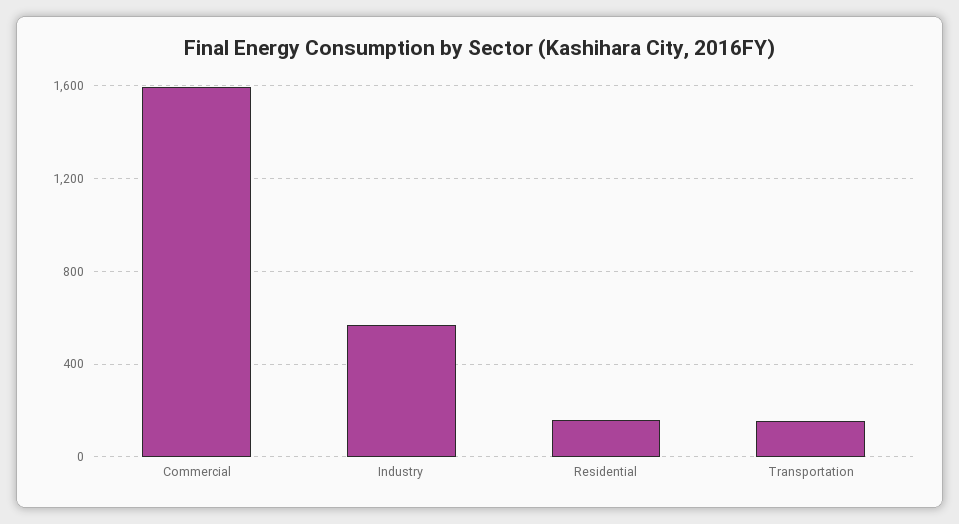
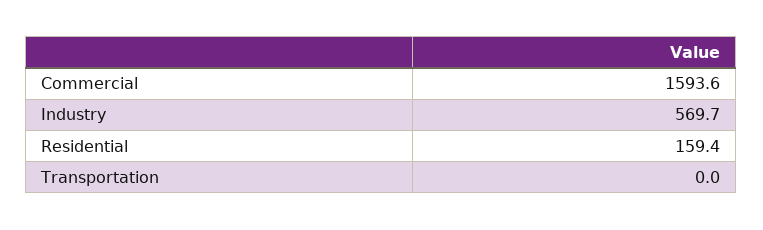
  {
    "Commercial": 1593.6,
    "Industry": 569.7,
    "Residential": 159.4,
-   "Transportation": 150
+   "Transportation": 0
  }

